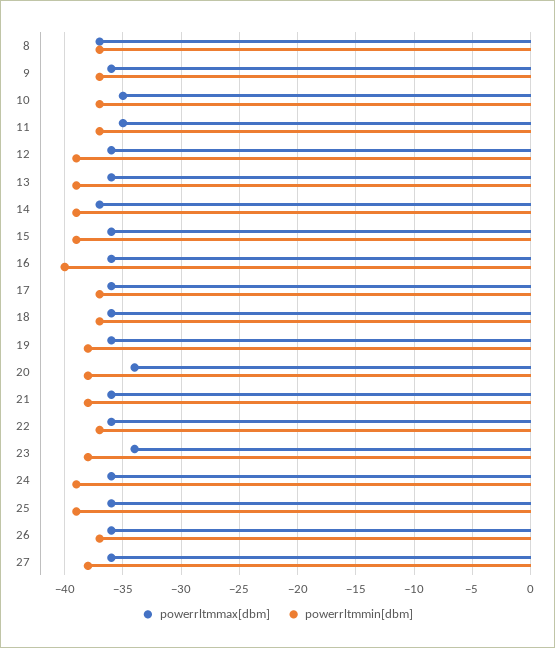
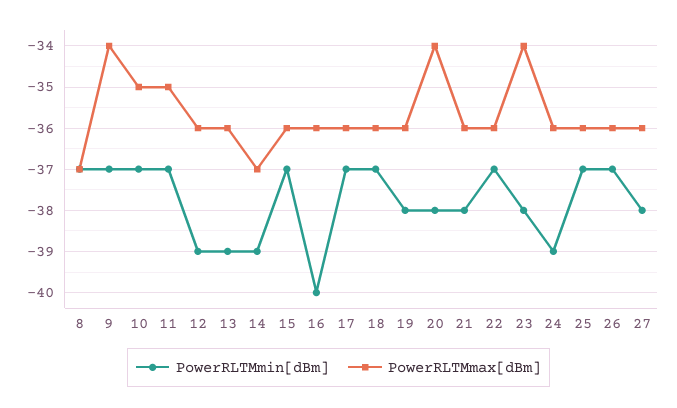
  {
    "powerrltmmax[dbm]": {
      "8": -37,
-     "9": -36,
+     "9": -34,
      "10": -35,
      "11": -35,
      "12": -36,
      "13": -36,
      "14": -37,
      "15": -36,
      "16": -36,
      "17": -36,
      "18": -36,
      "19": -36,
      "20": -34,
      "21": -36,
      "22": -36,
      "23": -34,
      "24": -36,
      "25": -36,
      "26": -36,
      "27": -36
    },
    "powerrltmmin[dbm]": {
      "8": -37,
      "9": -37,
      "10": -37,
      "11": -37,
      "12": -39,
      "13": -39,
      "14": -39,
-     "15": -39,
+     "15": -37,
      "16": -40,
      "17": -37,
      "18": -37,
      "19": -38,
      "20": -38,
      "21": -38,
      "22": -37,
      "23": -38,
      "24": -39,
-     "25": -39,
+     "25": -37,
      "26": -37,
      "27": -38
    }
  }

